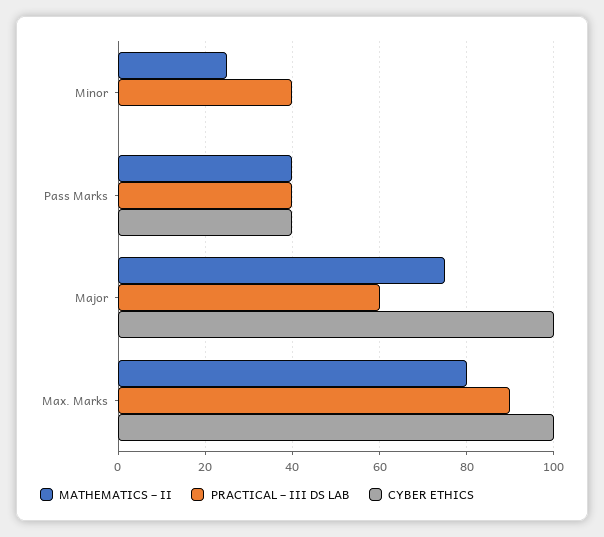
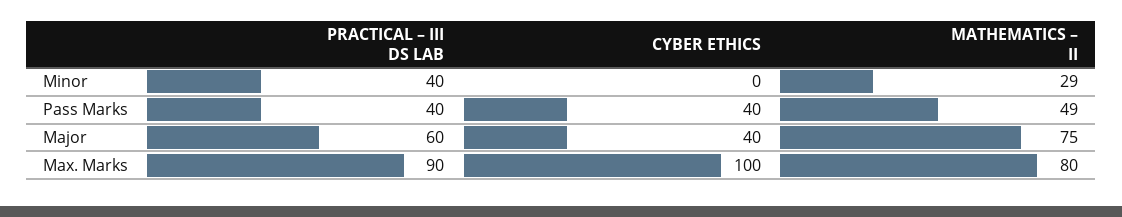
  {
    "MATHEMATICS – II": {
-     "Minor": 25,
+     "Minor": 29,
-     "Pass Marks": 40,
+     "Pass Marks": 49,
      "Major": 75,
      "Max. Marks": 80
    },
    "PRACTICAL – III DS LAB": {
      "Minor": 40,
      "Pass Marks": 40,
      "Major": 60,
      "Max. Marks": 90
    },
    "CYBER ETHICS": {
      "Minor": 0,
      "Pass Marks": 40,
-     "Major": 100,
+     "Major": 40,
      "Max. Marks": 100
    }
  }

